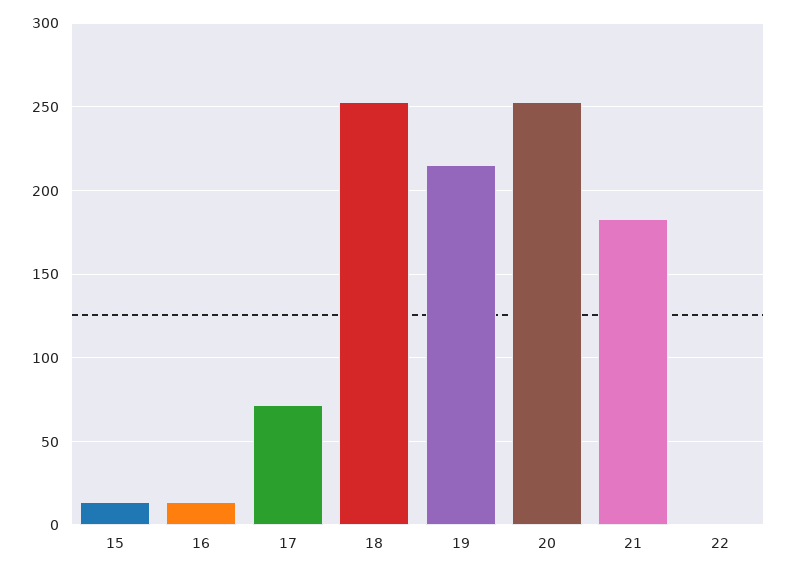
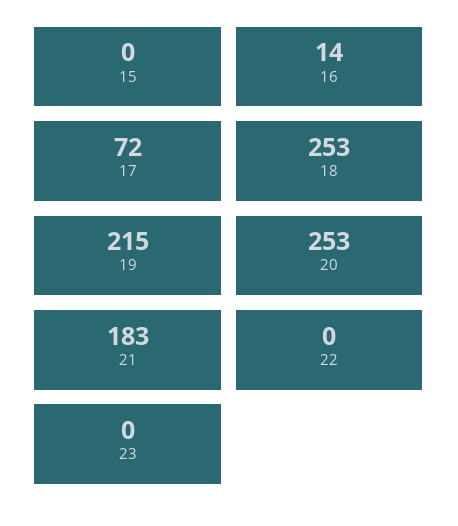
  {
-   "15": 15,
+   "15": 0,
    "16": 14,
    "17": 72,
    "18": 253,
    "19": 215,
    "20": 253,
    "21": 183,
-   "22": 0
+   "22": 0,
+   "23": 0
  }

